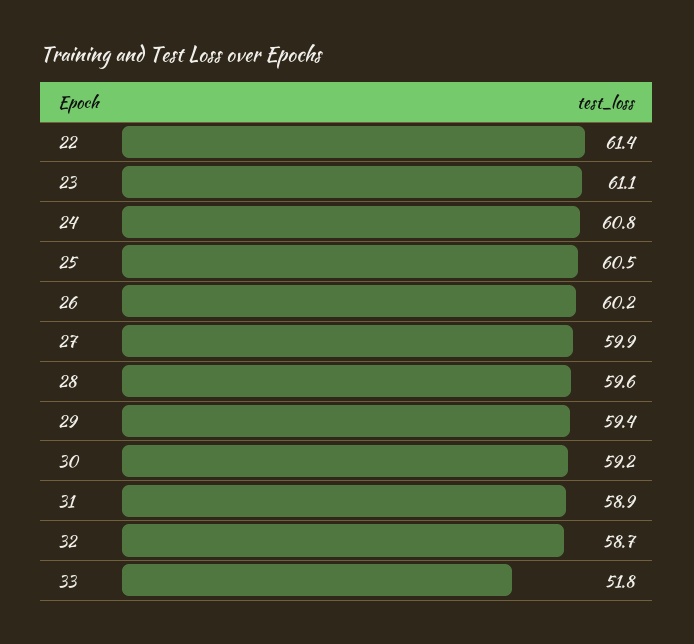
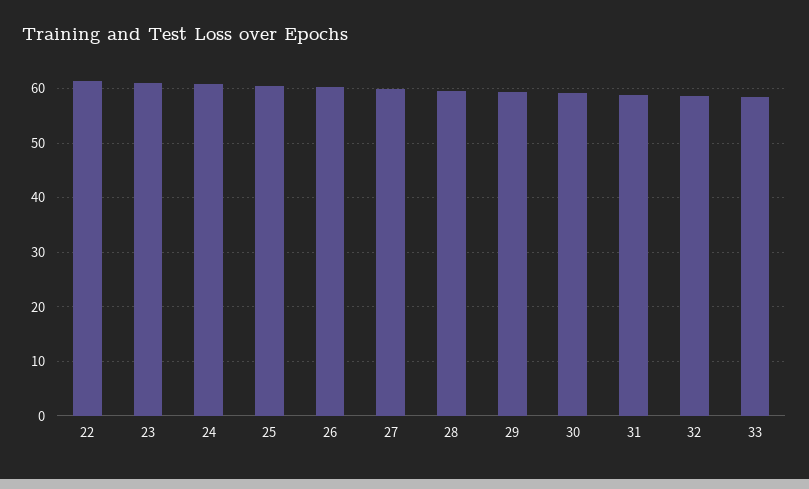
  {
    "22": 61.4,
    "23": 61.1,
    "24": 60.8,
    "25": 60.5,
    "26": 60.2,
    "27": 59.9,
    "28": 59.6,
    "29": 59.4,
    "30": 59.2,
    "31": 58.9,
    "32": 58.7,
-   "33": 51.8
+   "33": 58
  }

